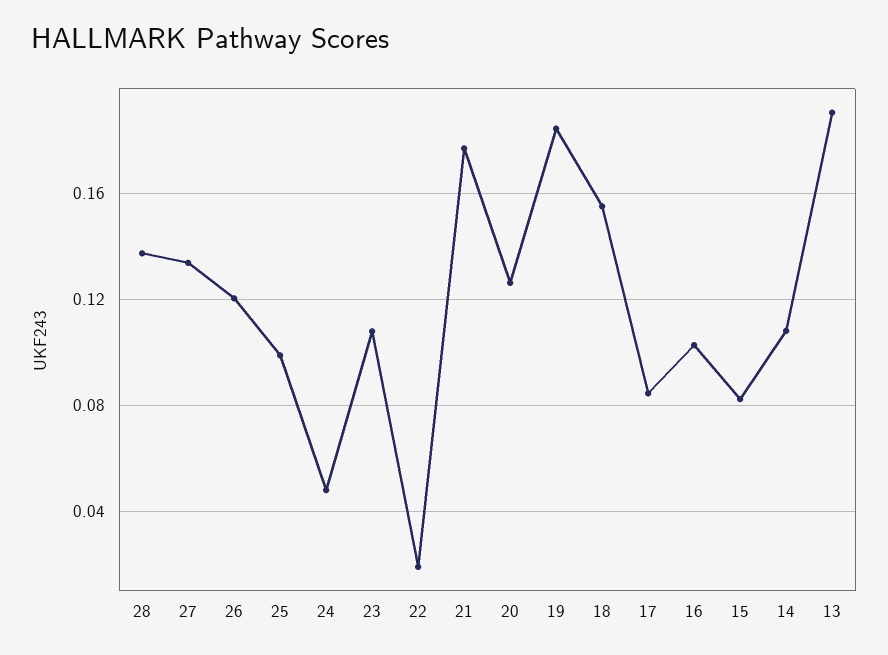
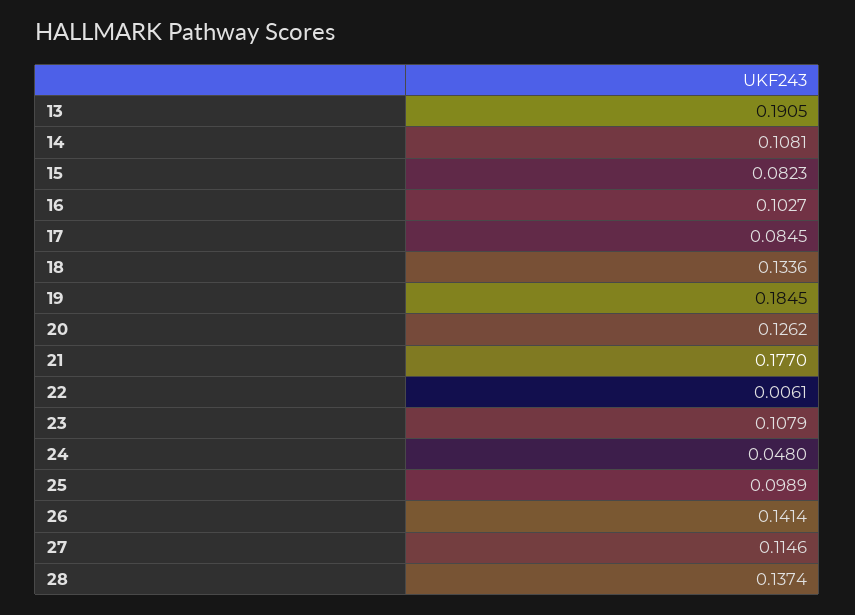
  {
    "28": 0.1374,
-   "27": 0.135,
+   "27": 0.1146,
-   "26": 0.12,
+   "26": 0.1414,
    "25": 0.0989,
    "24": 0.048,
    "23": 0.1079,
-   "22": 0.02,
+   "22": 0.0061,
    "21": 0.177,
    "20": 0.1262,
    "19": 0.1845,
-   "18": 0.155,
+   "18": 0.1336,
    "17": 0.0845,
    "16": 0.1027,
    "15": 0.0823,
    "14": 0.1081,
    "13": 0.1905
  }

